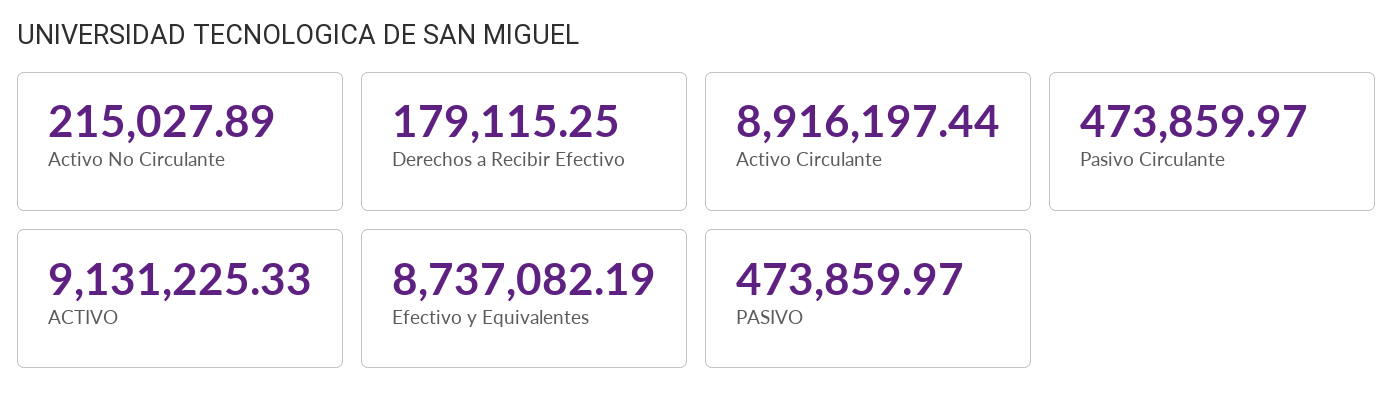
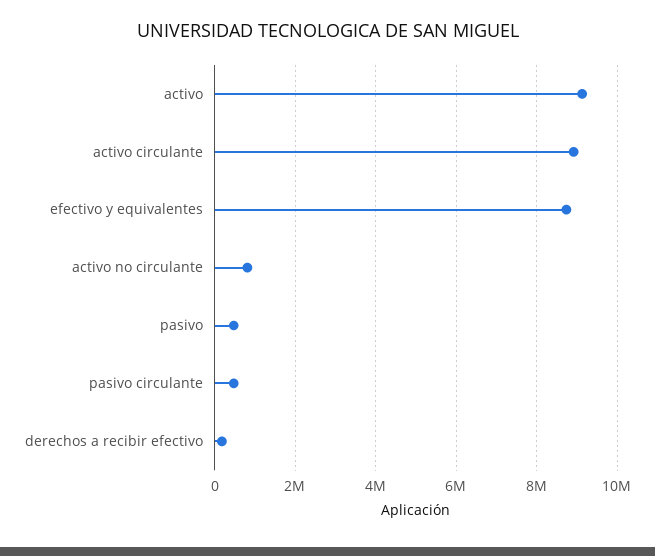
  {
-   "Activo No Circulante": 215027.89,
+   "Activo No Circulante": 800000,
    "Derechos a Recibir Efectivo": 179115.25,
    "Activo Circulante": 8916197.44,
    "Pasivo Circulante": 473859.97,
    "ACTIVO": 9131225.33,
    "Efectivo y Equivalentes": 8737082.19,
    "PASIVO": 473859.97
  }

